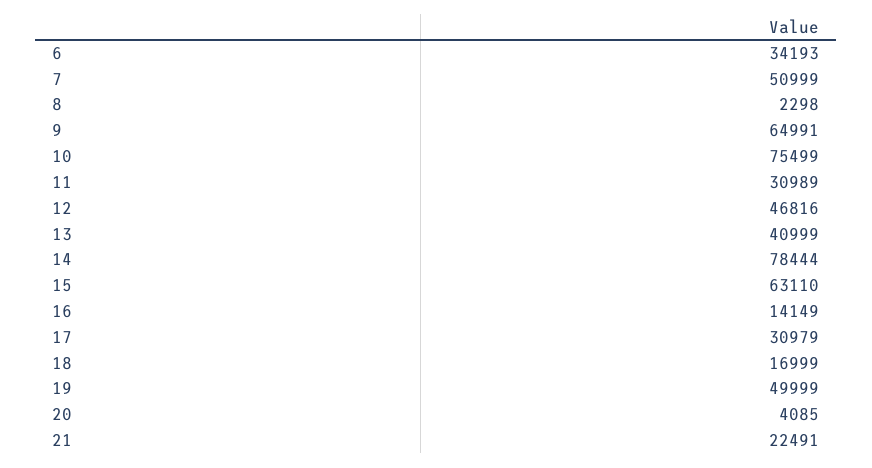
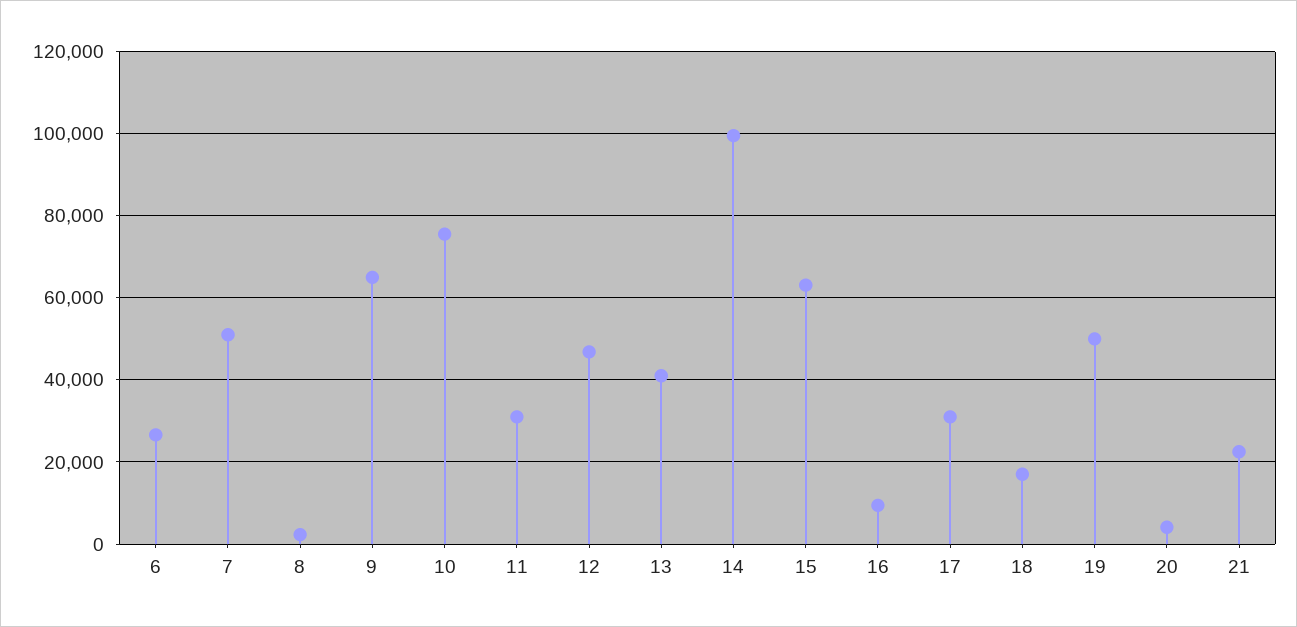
  {
-   "6": 34193,
+   "6": 26000,
    "7": 50999,
    "8": 2298,
    "9": 64991,
    "10": 75499,
    "11": 30989,
    "12": 46816,
    "13": 40999,
-   "14": 78444,
+   "14": 100000,
    "15": 63110,
-   "16": 14149,
+   "16": 10000,
    "17": 30979,
    "18": 16999,
    "19": 49999,
    "20": 4085,
    "21": 22491
  }

